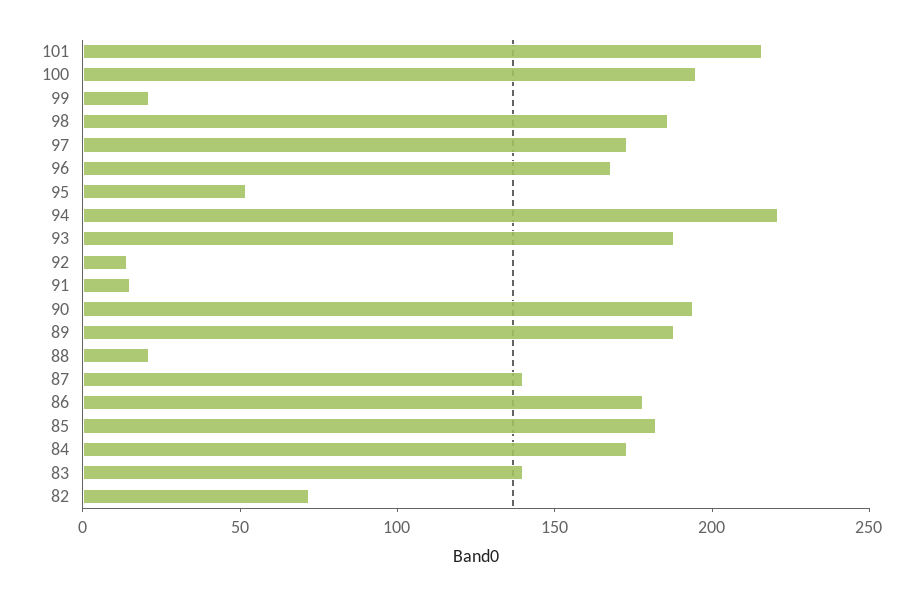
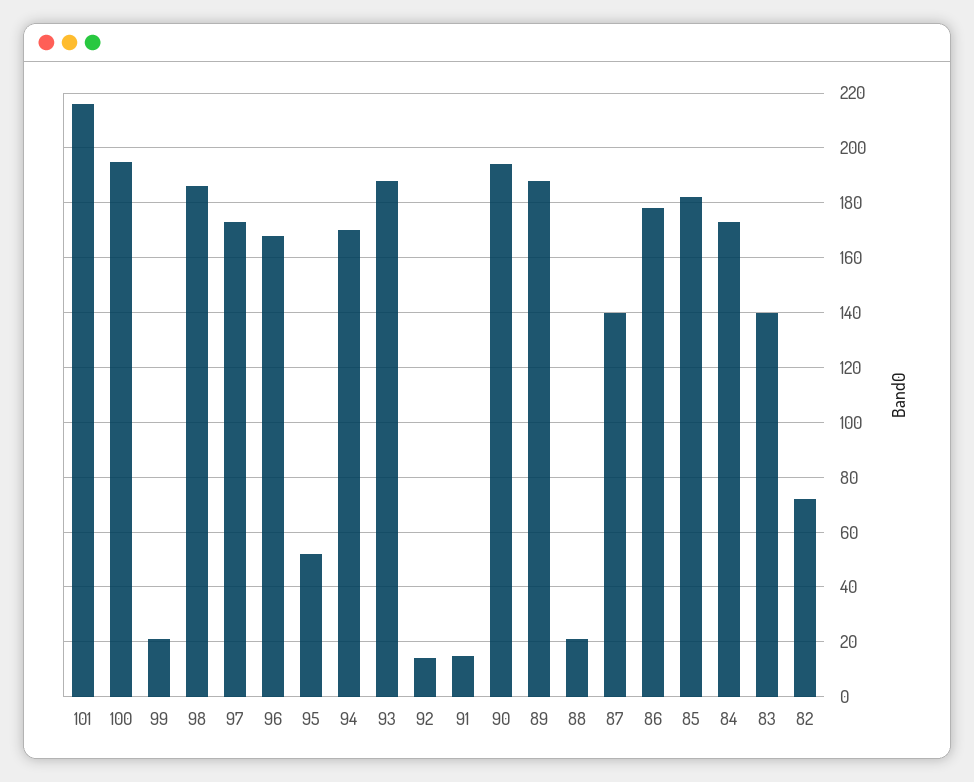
  {
    "101": 215,
    "100": 195,
    "99": 20,
    "98": 185,
    "97": 175,
    "96": 170,
    "95": 50,
-   "94": 220,
+   "94": 170,
    "93": 190,
    "92": 15,
    "91": 15,
    "90": 195,
    "89": 190,
    "88": 20,
    "87": 140,
    "86": 180,
    "85": 180,
    "84": 175,
    "83": 140,
    "82": 70
  }

